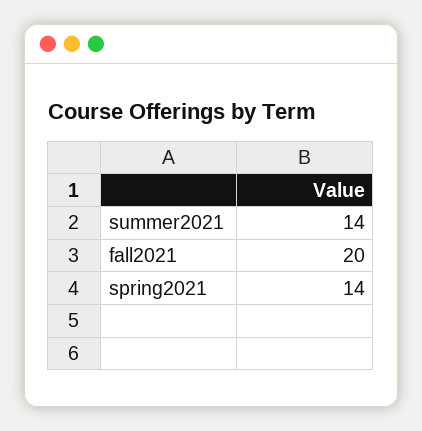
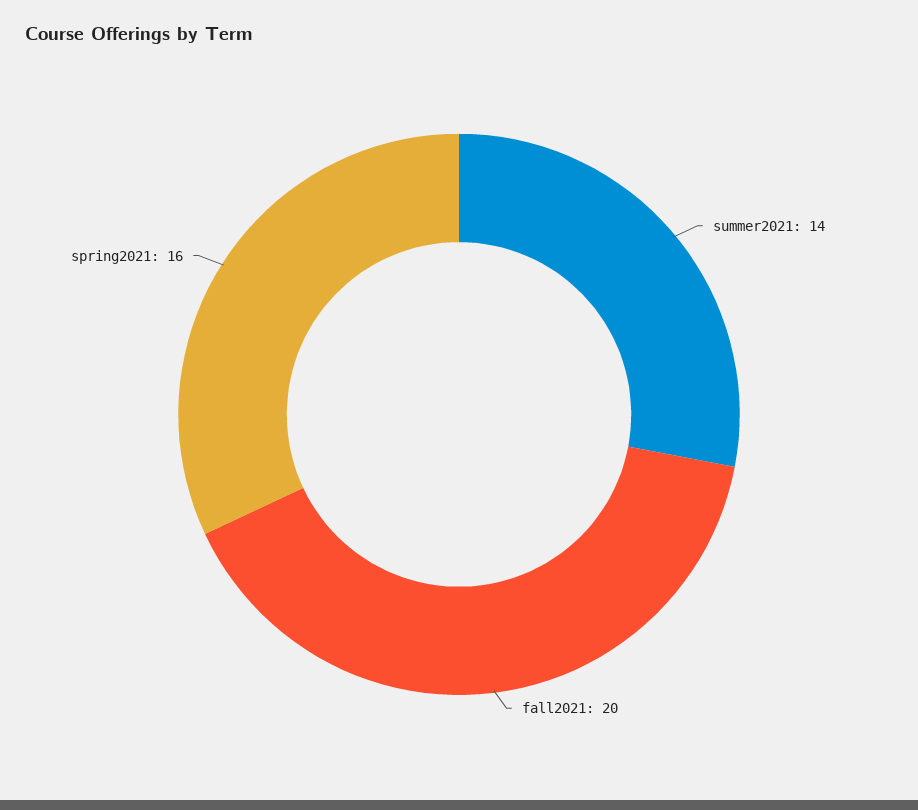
  {
    "summer2021": 14,
    "fall2021": 20,
-   "spring2021": 14
+   "spring2021": 16
  }

